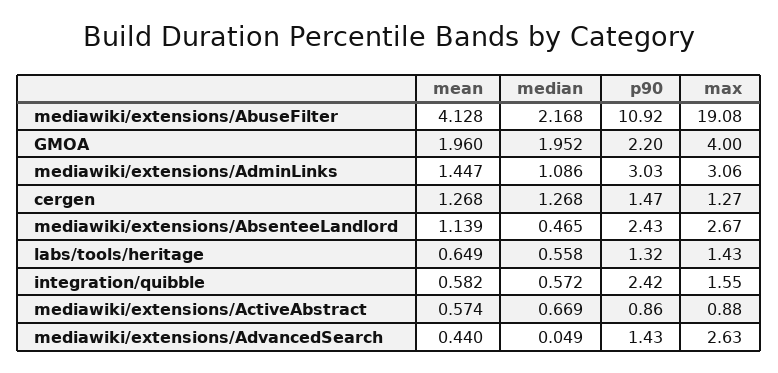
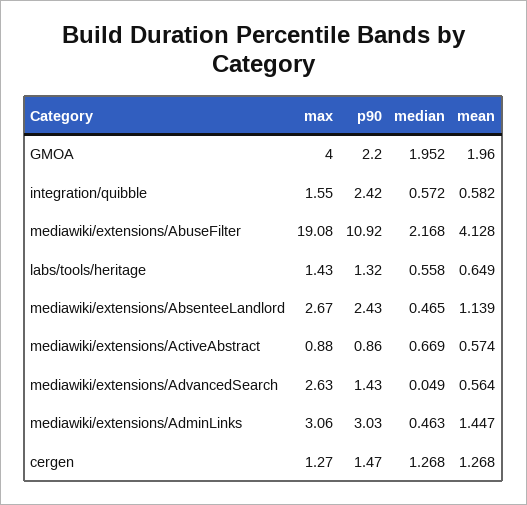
  {
    "mean": {
      "mediawiki/extensions/AbuseFilter": 4.128,
      "GMOA": 1.96,
      "mediawiki/extensions/AdminLinks": 1.447,
      "cergen": 1.268,
      "mediawiki/extensions/AbsenteeLandlord": 1.139,
      "labs/tools/heritage": 0.649,
      "integration/quibble": 0.582,
      "mediawiki/extensions/ActiveAbstract": 0.574,
-     "mediawiki/extensions/AdvancedSearch": 0.44
+     "mediawiki/extensions/AdvancedSearch": 0.564
    },
    "median": {
      "mediawiki/extensions/AbuseFilter": 2.168,
      "GMOA": 1.952,
-     "mediawiki/extensions/AdminLinks": 1.086,
+     "mediawiki/extensions/AdminLinks": 0.463,
      "cergen": 1.268,
      "mediawiki/extensions/AbsenteeLandlord": 0.465,
      "labs/tools/heritage": 0.558,
      "integration/quibble": 0.572,
      "mediawiki/extensions/ActiveAbstract": 0.669,
      "mediawiki/extensions/AdvancedSearch": 0.049
    },
    "p90": {
      "mediawiki/extensions/AbuseFilter": 10.92,
      "GMOA": 2.2,
      "mediawiki/extensions/AdminLinks": 3.03,
      "cergen": 1.47,
      "mediawiki/extensions/AbsenteeLandlord": 2.43,
      "labs/tools/heritage": 1.32,
      "integration/quibble": 2.42,
      "mediawiki/extensions/ActiveAbstract": 0.86,
      "mediawiki/extensions/AdvancedSearch": 1.43
    },
    "max": {
      "mediawiki/extensions/AbuseFilter": 19.08,
      "GMOA": 4,
      "mediawiki/extensions/AdminLinks": 3.06,
      "cergen": 1.27,
      "mediawiki/extensions/AbsenteeLandlord": 2.67,
      "labs/tools/heritage": 1.43,
      "integration/quibble": 1.55,
      "mediawiki/extensions/ActiveAbstract": 0.88,
      "mediawiki/extensions/AdvancedSearch": 2.63
    }
  }

